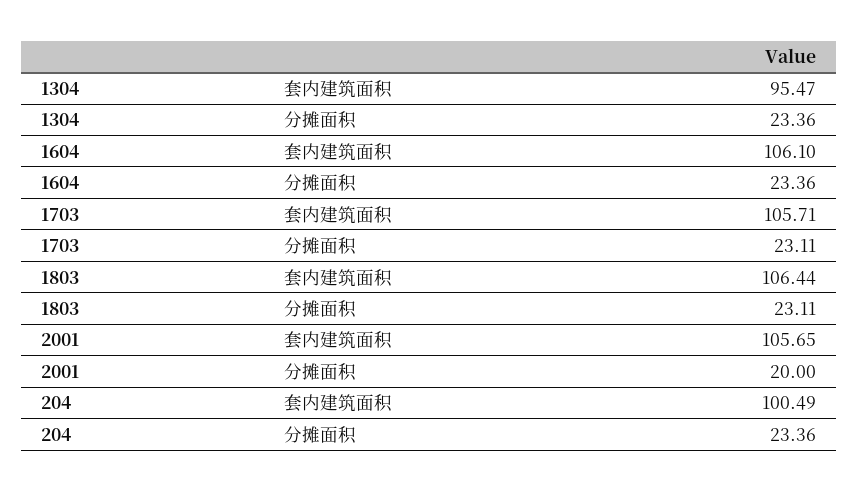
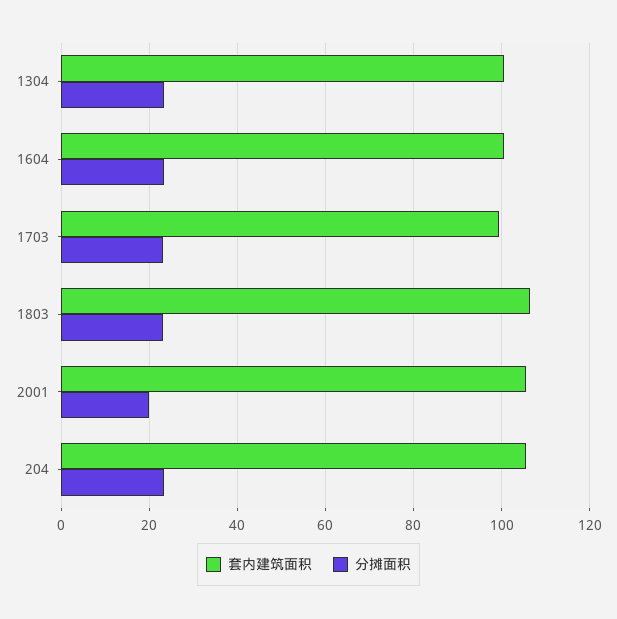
  {
    "套内建筑面积": {
-     "1304": 95.47,
+     "1304": 100,
-     "1604": 106.1,
+     "1604": 100,
-     "1703": 105.71,
+     "1703": 100,
      "1803": 106.44,
      "2001": 105.65,
-     "204": 100.49
+     "204": 106
    },
    "分摊面积": {
      "1304": 23.36,
      "1604": 23.36,
      "1703": 23.11,
      "1803": 23.11,
      "2001": 20,
      "204": 23.36
    }
  }

